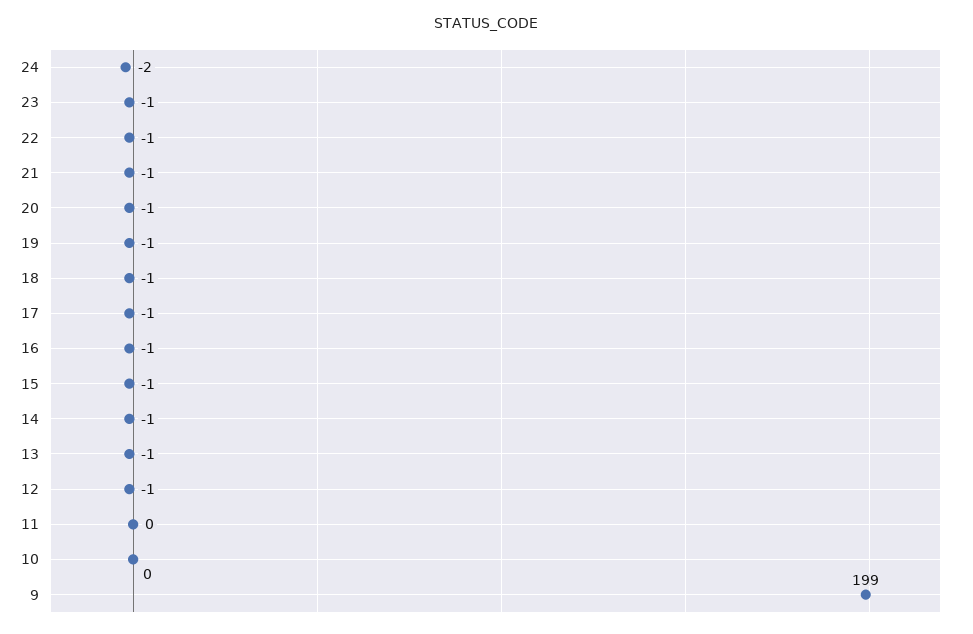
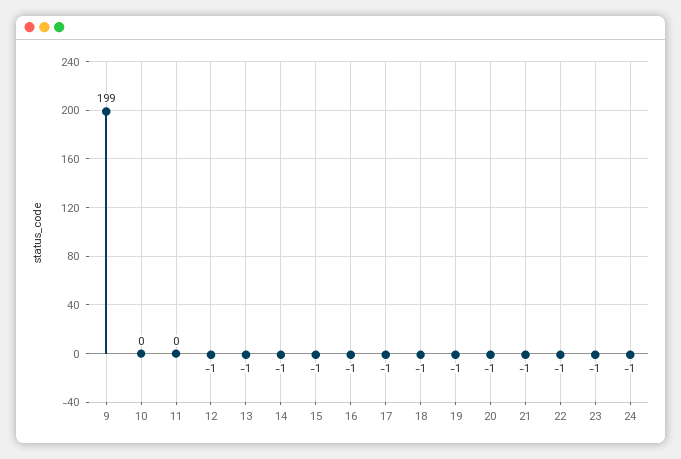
  {
-   "24": -2,
+   "24": -1,
    "23": -1,
    "22": -1,
    "21": -1,
    "20": -1,
    "19": -1,
    "18": -1,
    "17": -1,
    "16": -1,
    "15": -1,
    "14": -1,
    "13": -1,
    "12": -1,
    "11": 0,
    "10": 0,
    "9": 199
  }

